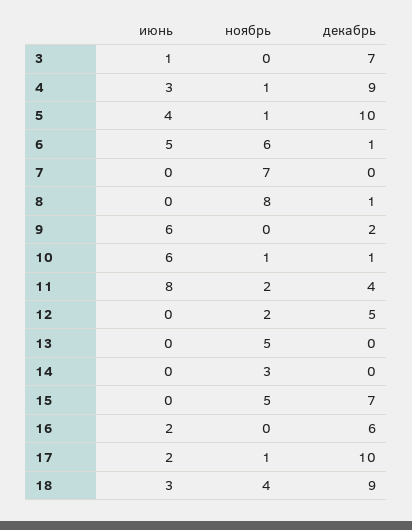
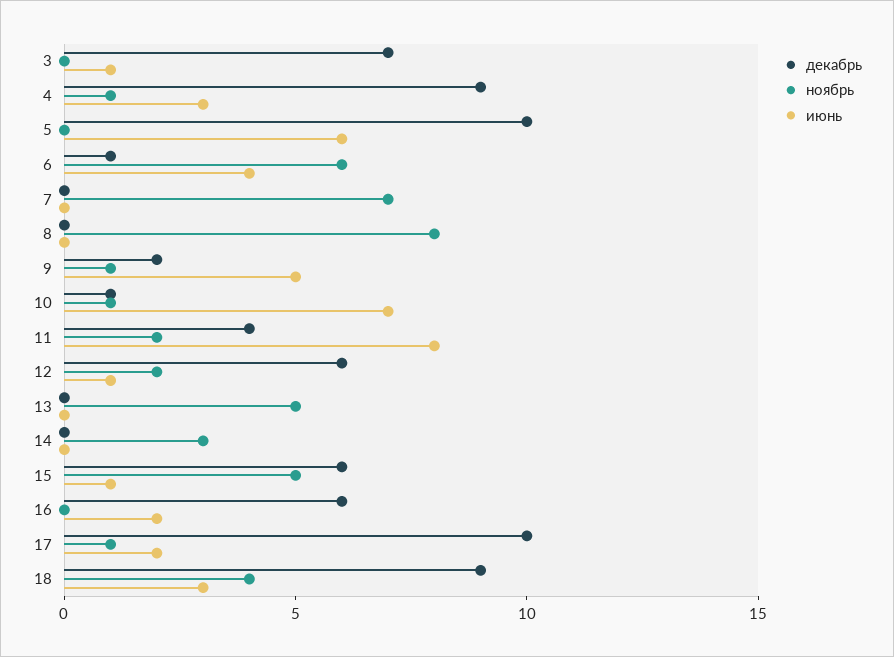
  {
    "июнь": {
      "3": 1,
      "4": 3,
-     "5": 4,
+     "5": 6,
-     "6": 5,
+     "6": 4,
      "7": 0,
      "8": 0,
-     "9": 6,
+     "9": 5,
-     "10": 6,
+     "10": 7,
      "11": 8,
-     "12": 0,
+     "12": 1,
      "13": 0,
      "14": 0,
-     "15": 0,
+     "15": 1,
      "16": 2,
      "17": 2,
      "18": 3
    },
    "ноябрь": {
      "3": 0,
      "4": 1,
-     "5": 1,
+     "5": 0,
      "6": 6,
      "7": 7,
      "8": 8,
-     "9": 0,
+     "9": 1,
      "10": 1,
      "11": 2,
      "12": 2,
      "13": 5,
      "14": 3,
      "15": 5,
      "16": 0,
      "17": 1,
      "18": 4
    },
    "декабрь": {
      "3": 7,
      "4": 9,
      "5": 10,
      "6": 1,
      "7": 0,
-     "8": 1,
+     "8": 0,
      "9": 2,
      "10": 1,
      "11": 4,
-     "12": 5,
+     "12": 6,
      "13": 0,
      "14": 0,
-     "15": 7,
+     "15": 6,
      "16": 6,
      "17": 10,
      "18": 9
    }
  }

